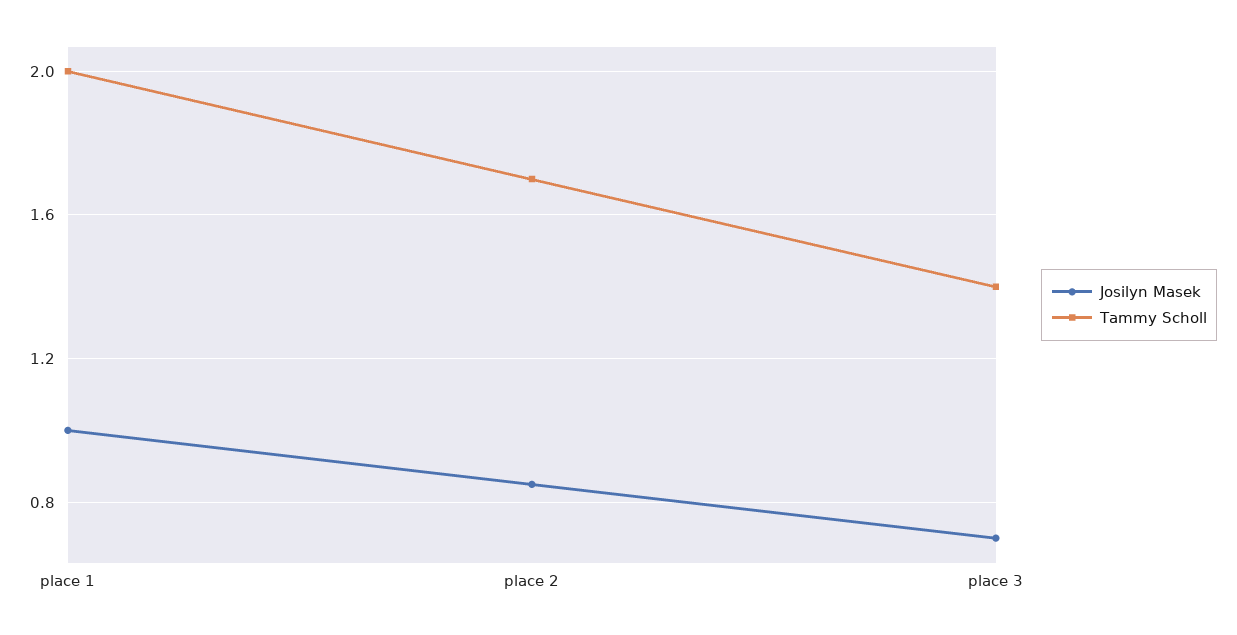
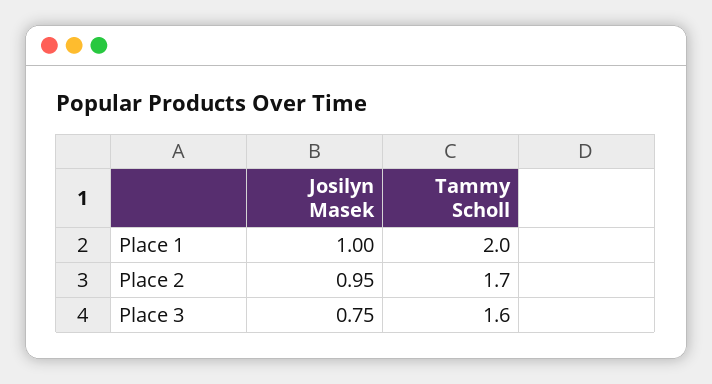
  {
    "Josilyn Masek": {
      "place 1": 1,
-     "place 2": 0.85,
+     "place 2": 0.95,
-     "place 3": 0.7
+     "place 3": 0.75
    },
    "Tammy Scholl": {
      "place 1": 2,
      "place 2": 1.7,
-     "place 3": 1.4
+     "place 3": 1.6
    }
  }

